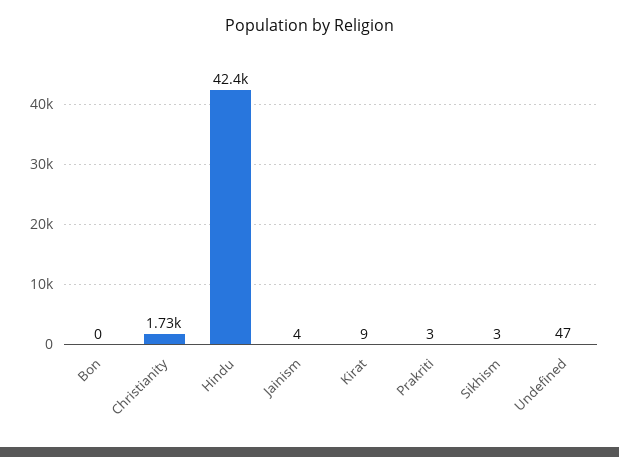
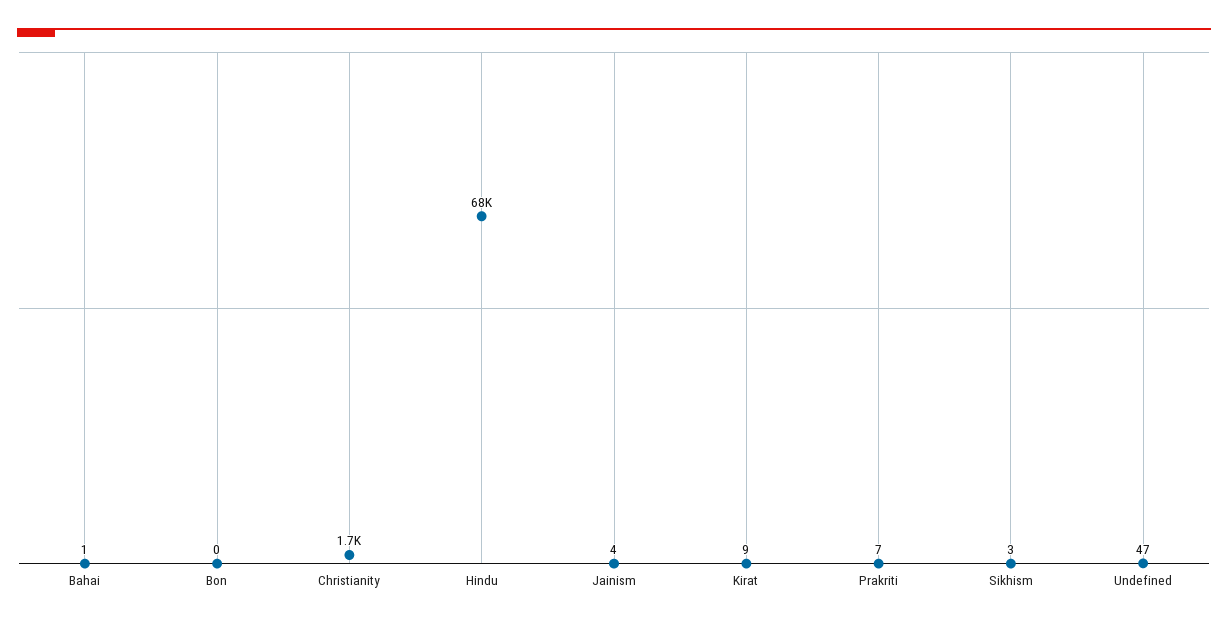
  {
    "Bon": 0,
    "Christianity": 1730,
-   "Hindu": 42400,
+   "Hindu": 68000,
    "Jainism": 4,
    "Kirat": 9,
-   "Prakriti": 3,
+   "Prakriti": 7,
    "Sikhism": 3,
-   "Undefined": 47
+   "Undefined": 47,
+   "Bahai": 1
  }

